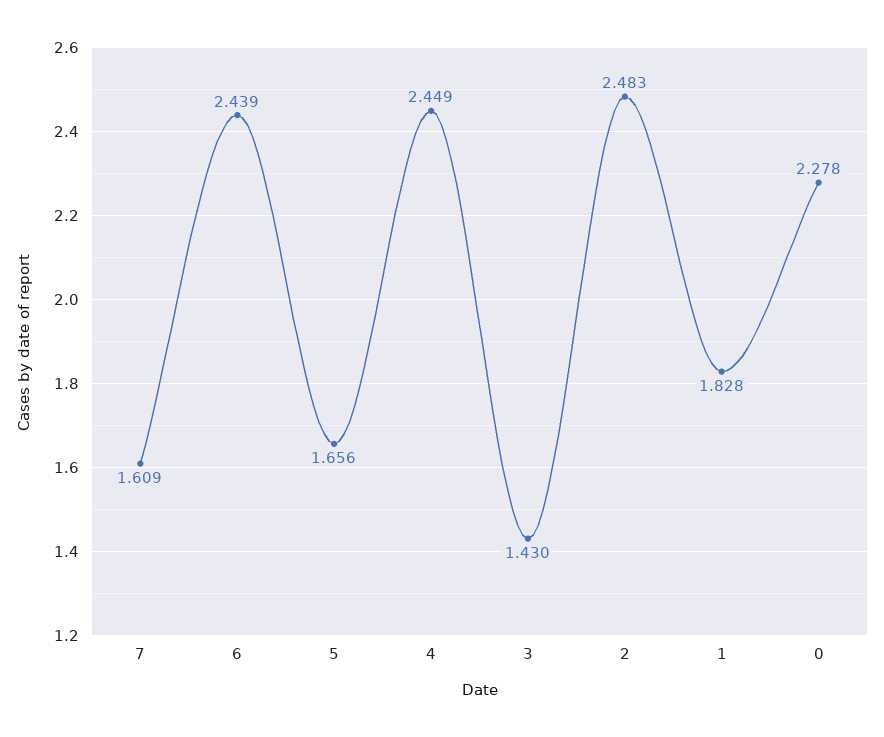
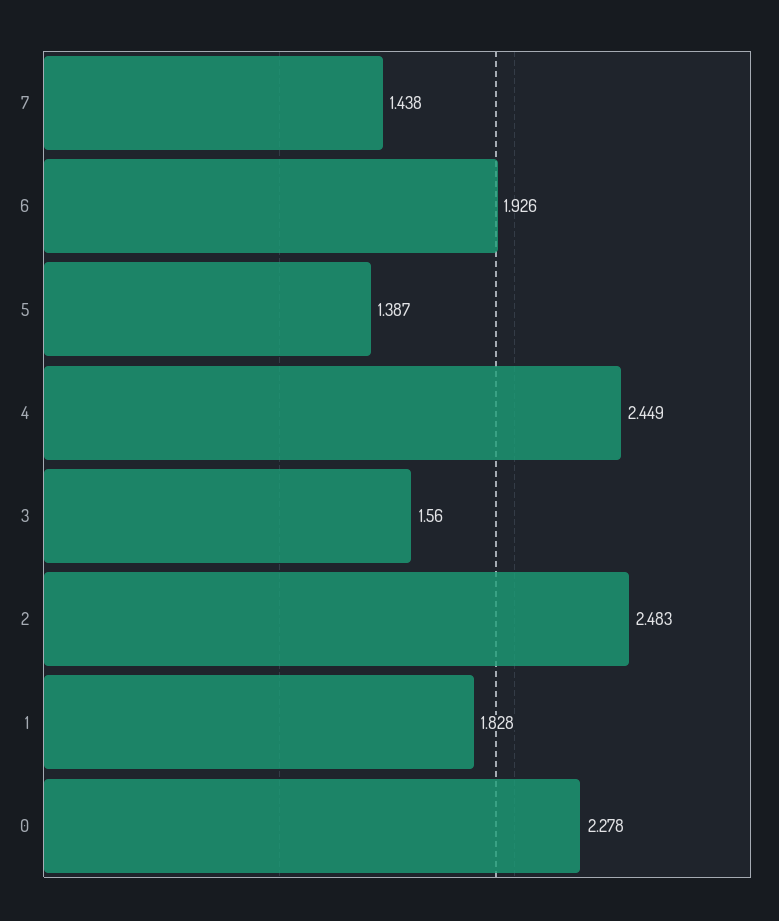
  {
-   "7": 1.609,
+   "7": 1.438,
-   "6": 2.439,
+   "6": 1.926,
-   "5": 1.656,
+   "5": 1.387,
    "4": 2.449,
-   "3": 1.43,
+   "3": 1.56,
    "2": 2.483,
    "1": 1.828,
    "0": 2.278
  }

